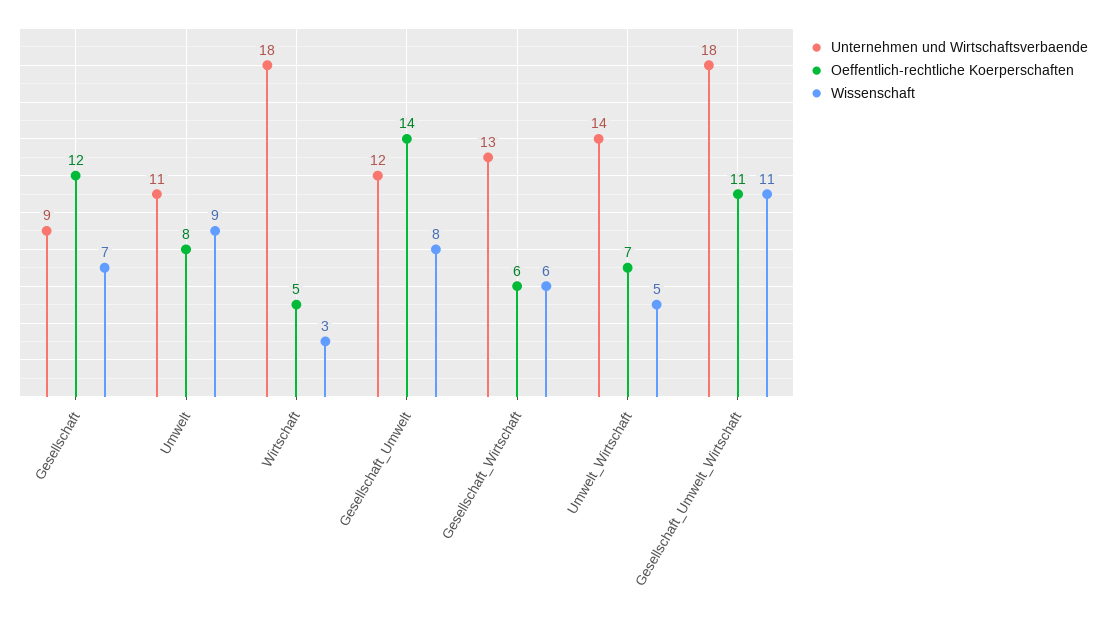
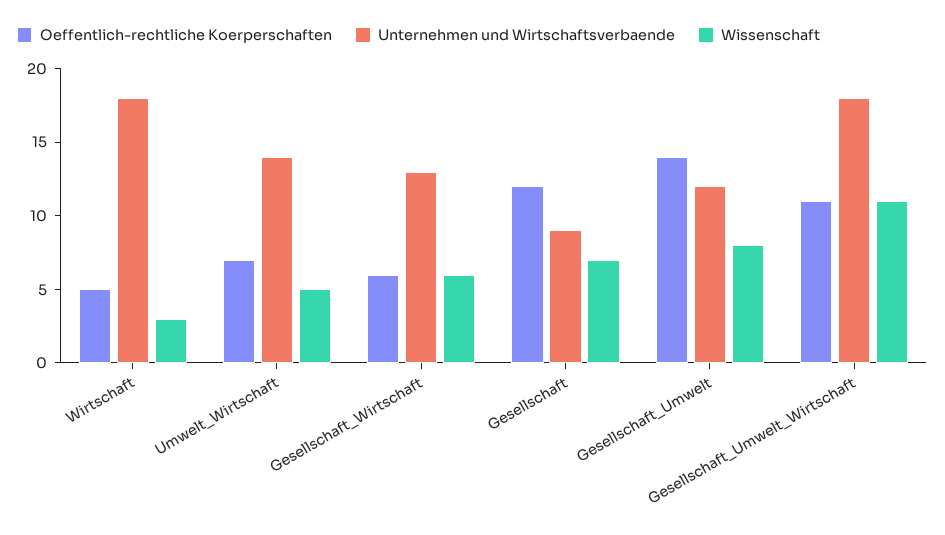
  {
    "Unternehmen und Wirtschaftsverbaende": {
      "Gesellschaft": 9,
-     "Umwelt": 11,
      "Wirtschaft": 18,
      "Gesellschaft_Umwelt": 12,
      "Gesellschaft_Wirtschaft": 13,
      "Umwelt_Wirtschaft": 14,
      "Gesellschaft_Umwelt_Wirtschaft": 18
    },
    "Oeffentlich-rechtliche Koerperschaften": {
      "Gesellschaft": 12,
-     "Umwelt": 8,
      "Wirtschaft": 5,
      "Gesellschaft_Umwelt": 14,
      "Gesellschaft_Wirtschaft": 6,
      "Umwelt_Wirtschaft": 7,
      "Gesellschaft_Umwelt_Wirtschaft": 11
    },
    "Wissenschaft": {
      "Gesellschaft": 7,
-     "Umwelt": 9,
      "Wirtschaft": 3,
      "Gesellschaft_Umwelt": 8,
      "Gesellschaft_Wirtschaft": 6,
      "Umwelt_Wirtschaft": 5,
      "Gesellschaft_Umwelt_Wirtschaft": 11
    }
  }

